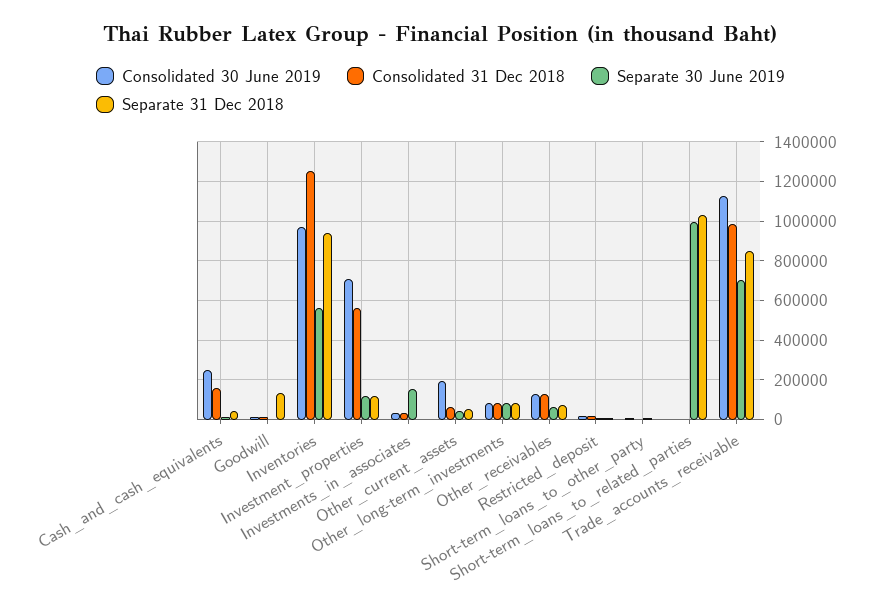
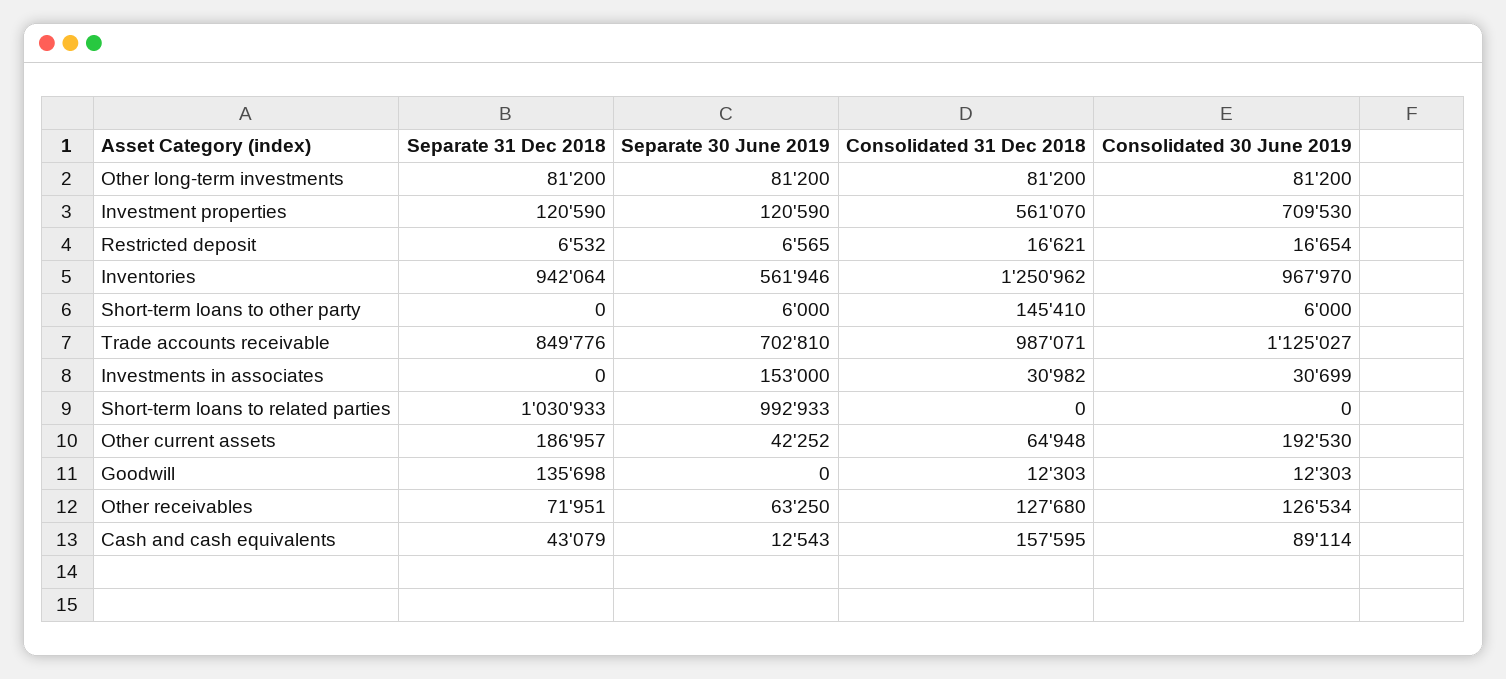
  {
    "Consolidated 30 June 2019": {
-     "Cash_and_cash_equivalents": 250000,
+     "Cash_and_cash_equivalents": 89114,
      "Goodwill": 12303,
      "Inventories": 967970,
      "Investment_properties": 709530,
      "Investments_in_associates": 30699,
      "Other_current_assets": 192530,
      "Other_long-term_investments": 81200,
      "Other_receivables": 126534,
      "Restricted_deposit": 16654,
      "Short-term_loans_to_other_party": 6000,
      "Short-term_loans_to_related_parties": 0,
      "Trade_accounts_receivable": 1125027
    },
    "Consolidated 31 Dec 2018": {
      "Cash_and_cash_equivalents": 157595,
      "Goodwill": 12303,
      "Inventories": 1250962,
      "Investment_properties": 561070,
      "Investments_in_associates": 30982,
      "Other_current_assets": 64948,
      "Other_long-term_investments": 81200,
      "Other_receivables": 127680,
      "Restricted_deposit": 16621,
-     "Short-term_loans_to_other_party": 0,
+     "Short-term_loans_to_other_party": 145410,
      "Short-term_loans_to_related_parties": 0,
      "Trade_accounts_receivable": 987071
    },
    "Separate 30 June 2019": {
      "Cash_and_cash_equivalents": 12543,
      "Goodwill": 0,
      "Inventories": 561946,
      "Investment_properties": 120590,
      "Investments_in_associates": 153000,
      "Other_current_assets": 42252,
      "Other_long-term_investments": 81200,
      "Other_receivables": 63250,
      "Restricted_deposit": 6565,
      "Short-term_loans_to_other_party": 6000,
      "Short-term_loans_to_related_parties": 992933,
      "Trade_accounts_receivable": 702810
    },
    "Separate 31 Dec 2018": {
      "Cash_and_cash_equivalents": 43079,
      "Goodwill": 135698,
      "Inventories": 942064,
      "Investment_properties": 120590,
      "Investments_in_associates": 0,
-     "Other_current_assets": 50000,
+     "Other_current_assets": 186957,
      "Other_long-term_investments": 81200,
      "Other_receivables": 71951,
      "Restricted_deposit": 6532,
      "Short-term_loans_to_other_party": 0,
      "Short-term_loans_to_related_parties": 1030933,
      "Trade_accounts_receivable": 849776
    }
  }

